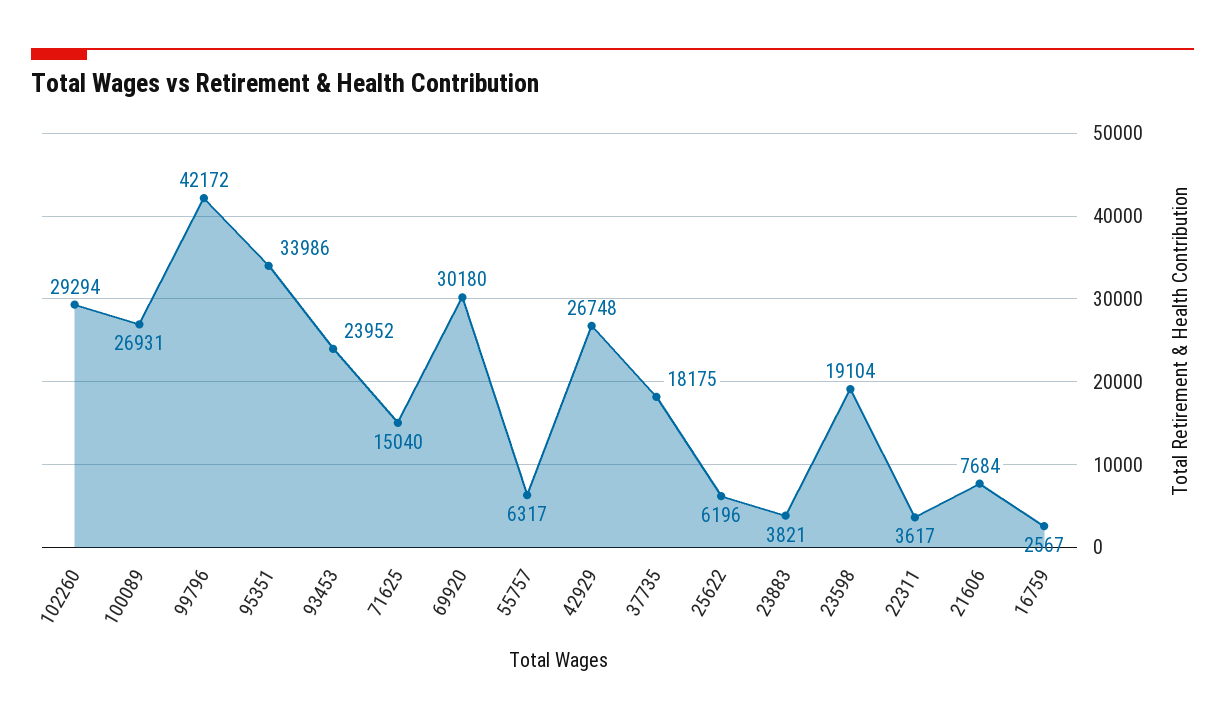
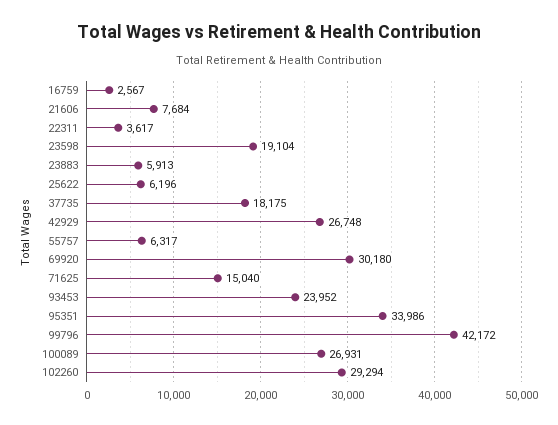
  {
    "102260": 29294,
    "100089": 26931,
    "99796": 42172,
    "95351": 33986,
    "93453": 23952,
    "71625": 15040,
    "69920": 30180,
    "55757": 6317,
    "42929": 26748,
    "37735": 18175,
    "25622": 6196,
-   "23883": 3821,
+   "23883": 5913,
    "23598": 19104,
    "22311": 3617,
    "21606": 7684,
    "16759": 2567
  }

